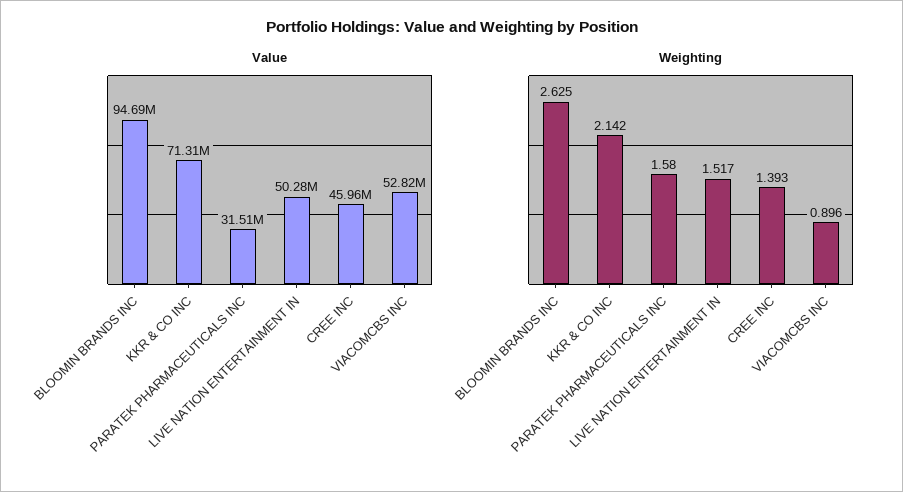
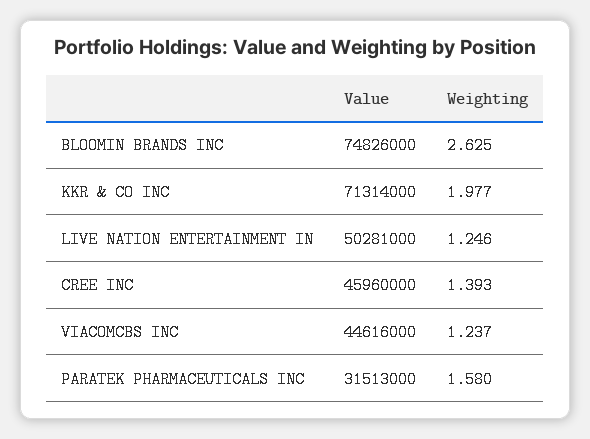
  {
    "Value": {
-     "BLOOMIN BRANDS INC": 94690000,
+     "BLOOMIN BRANDS INC": 74826000,
      "KKR & CO INC": 71314000,
      "PARATEK PHARMACEUTICALS INC": 31513000,
      "LIVE NATION ENTERTAINMENT IN": 50281000,
      "CREE INC": 45960000,
-     "VIACOMCBS INC": 52820000
+     "VIACOMCBS INC": 44616000
    },
    "Weighting": {
      "BLOOMIN BRANDS INC": 2.625,
-     "KKR & CO INC": 2.142,
+     "KKR & CO INC": 1.977,
      "PARATEK PHARMACEUTICALS INC": 1.58,
-     "LIVE NATION ENTERTAINMENT IN": 1.517,
+     "LIVE NATION ENTERTAINMENT IN": 1.246,
      "CREE INC": 1.393,
-     "VIACOMCBS INC": 0.896
+     "VIACOMCBS INC": 1.237
    }
  }

